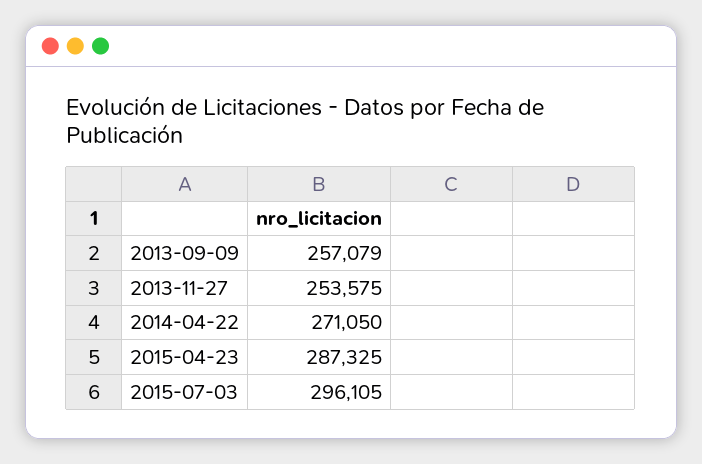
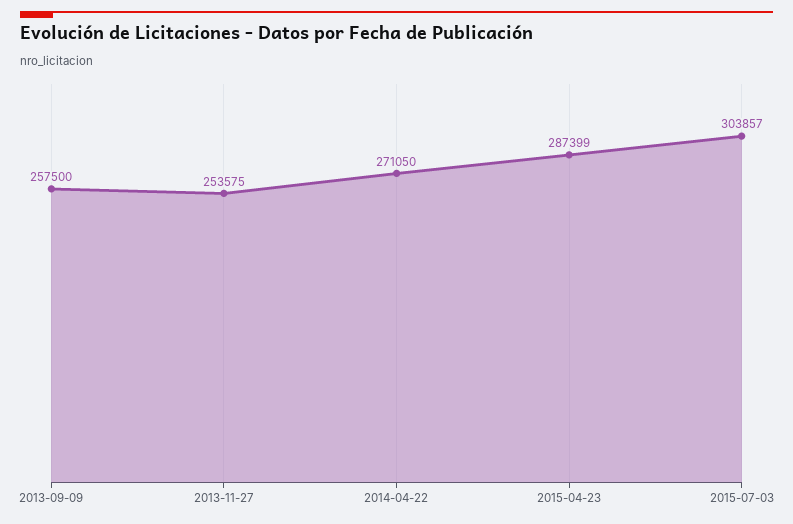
  {
-   "2013-09-09": 257079,
+   "2013-09-09": 257500,
    "2013-11-27": 253575,
    "2014-04-22": 271050,
-   "2015-04-23": 287325,
+   "2015-04-23": 287399,
-   "2015-07-03": 296105
+   "2015-07-03": 303857
  }

